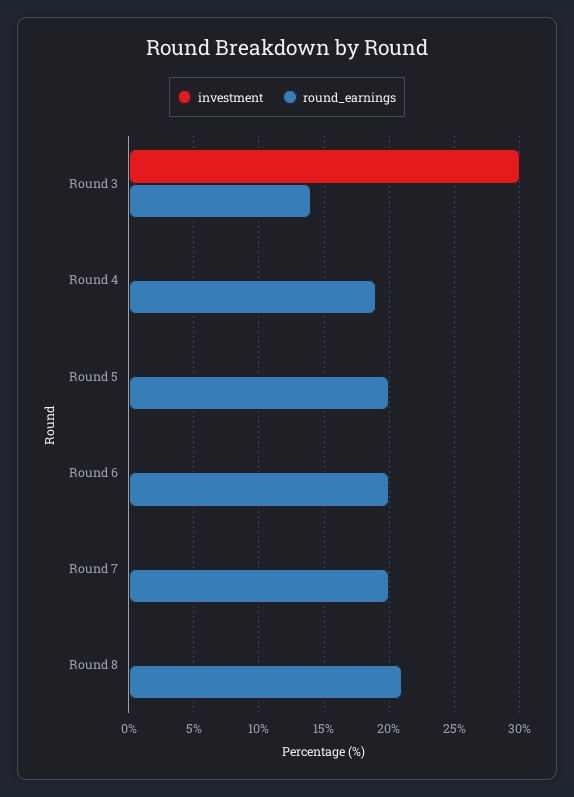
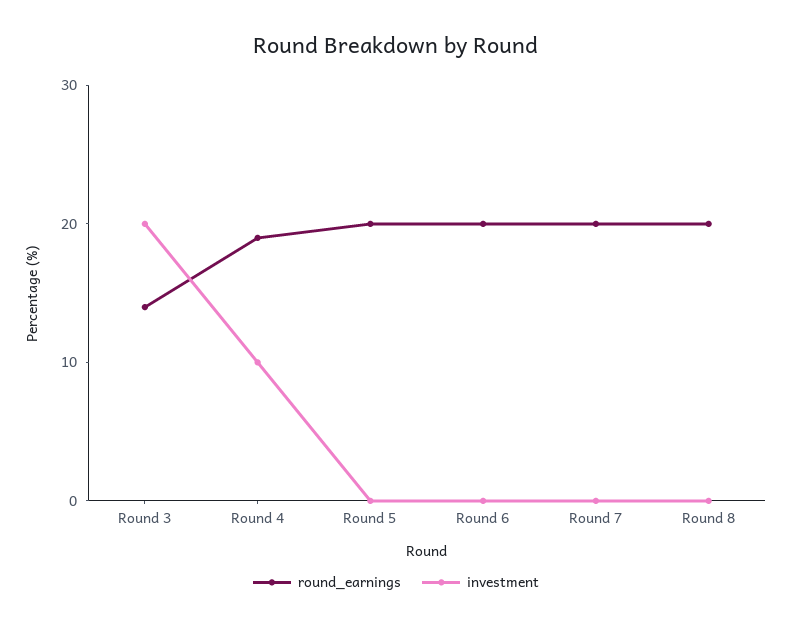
  {
    "investment": {
-     "Round 3": 30,
+     "Round 3": 20,
-     "Round 4": 0,
+     "Round 4": 10,
      "Round 5": 0,
      "Round 6": 0,
      "Round 7": 0,
      "Round 8": 0
    },
    "round_earnings": {
      "Round 3": 14,
      "Round 4": 19,
      "Round 5": 20,
      "Round 6": 20,
      "Round 7": 20,
-     "Round 8": 21
+     "Round 8": 20
    }
  }

